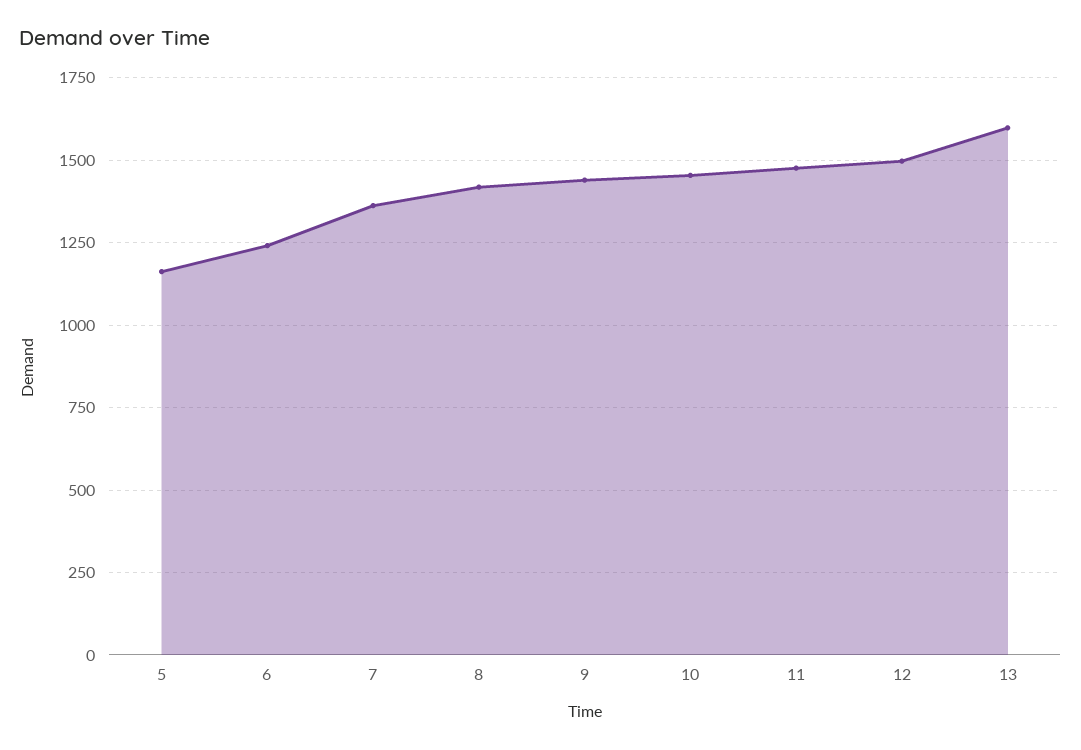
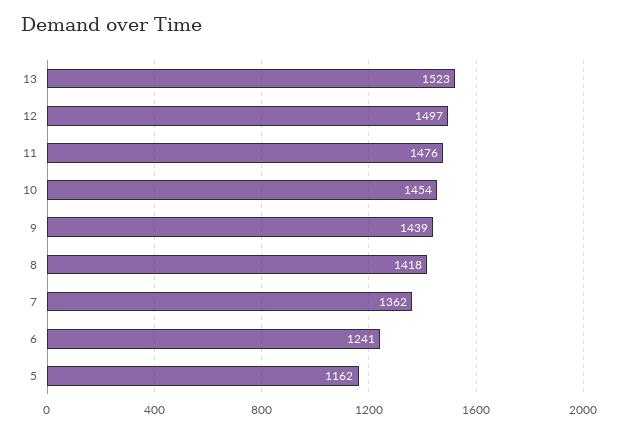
  {
    "5": 1162,
    "6": 1241,
    "7": 1362,
    "8": 1418,
    "9": 1439,
    "10": 1454,
    "11": 1476,
    "12": 1497,
-   "13": 1600
+   "13": 1523
  }

